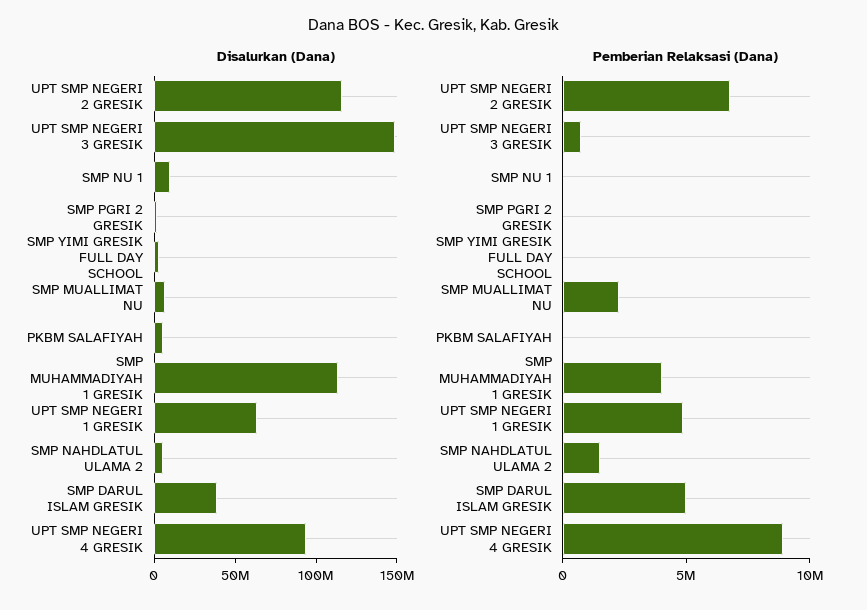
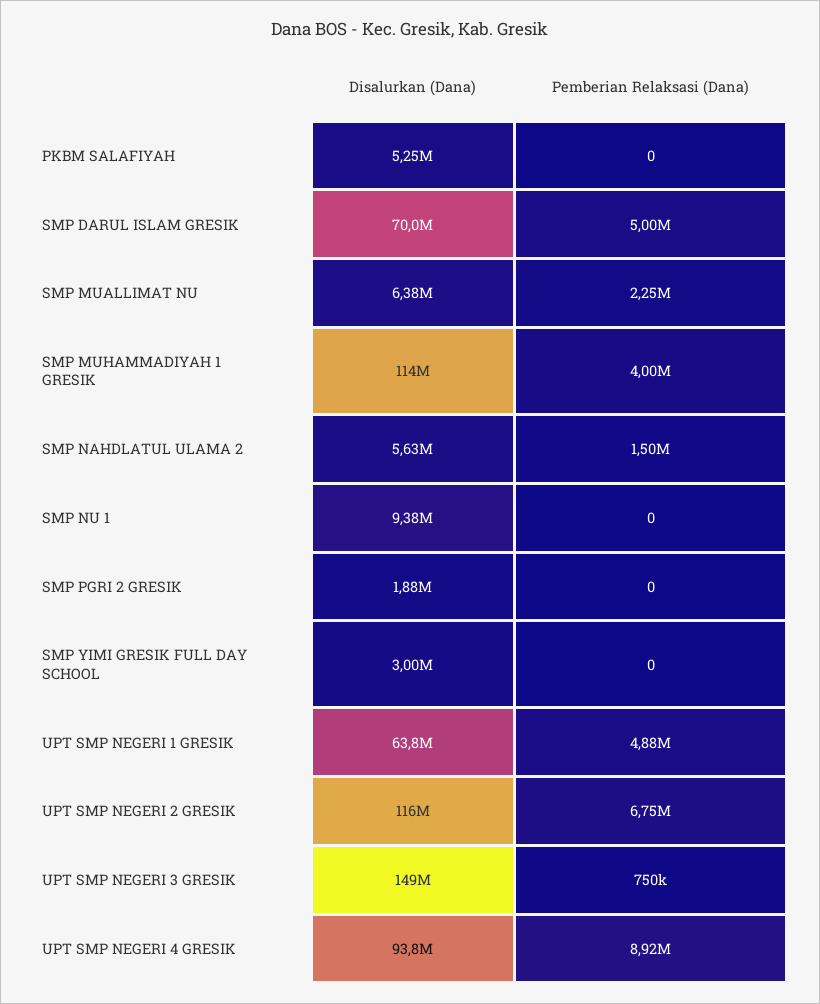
  {
    "Disalurkan (Dana)": {
      "UPT SMP NEGERI 2 GRESIK": 116000000,
      "UPT SMP NEGERI 3 GRESIK": 149000000,
      "SMP NU 1": 9380000,
      "SMP PGRI 2 GRESIK": 1880000,
      "SMP YIMI GRESIK FULL DAY SCHOOL": 3000000,
      "SMP MUALLIMAT NU": 6380000,
      "PKBM SALAFIYAH": 5250000,
      "SMP MUHAMMADIYAH 1 GRESIK": 114000000,
      "UPT SMP NEGERI 1 GRESIK": 63800000,
      "SMP NAHDLATUL ULAMA 2": 5630000,
-     "SMP DARUL ISLAM GRESIK": 40000000,
+     "SMP DARUL ISLAM GRESIK": 70000000,
      "UPT SMP NEGERI 4 GRESIK": 93800000
    },
    "Pemberian Relaksasi (Dana)": {
      "UPT SMP NEGERI 2 GRESIK": 6750000,
      "UPT SMP NEGERI 3 GRESIK": 750000,
      "SMP NU 1": 0,
      "SMP PGRI 2 GRESIK": 0,
      "SMP YIMI GRESIK FULL DAY SCHOOL": 0,
      "SMP MUALLIMAT NU": 2250000,
      "PKBM SALAFIYAH": 0,
      "SMP MUHAMMADIYAH 1 GRESIK": 4000000,
      "UPT SMP NEGERI 1 GRESIK": 4880000,
      "SMP NAHDLATUL ULAMA 2": 1500000,
      "SMP DARUL ISLAM GRESIK": 5000000,
      "UPT SMP NEGERI 4 GRESIK": 8920000
    }
  }

